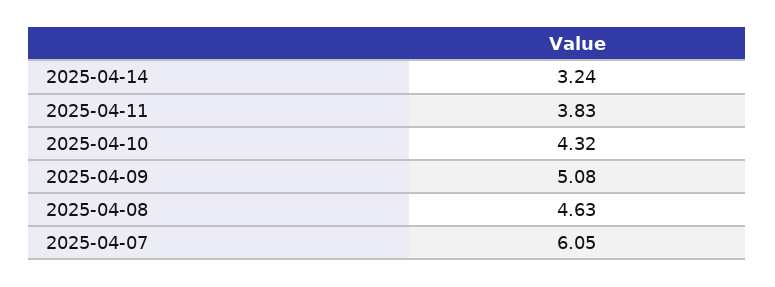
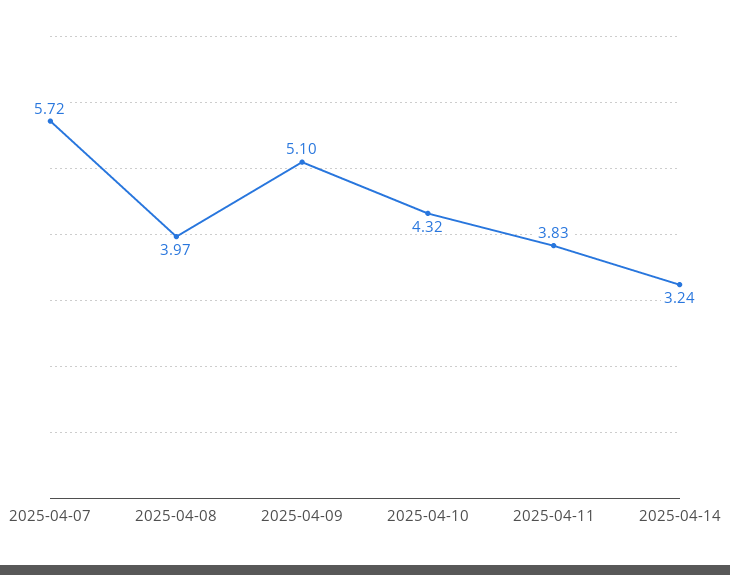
  {
    "2025-04-14": 3.24,
    "2025-04-11": 3.83,
    "2025-04-10": 4.32,
-   "2025-04-09": 5.08,
+   "2025-04-09": 5.1,
-   "2025-04-08": 4.63,
+   "2025-04-08": 3.97,
-   "2025-04-07": 6.05
+   "2025-04-07": 5.72
  }

